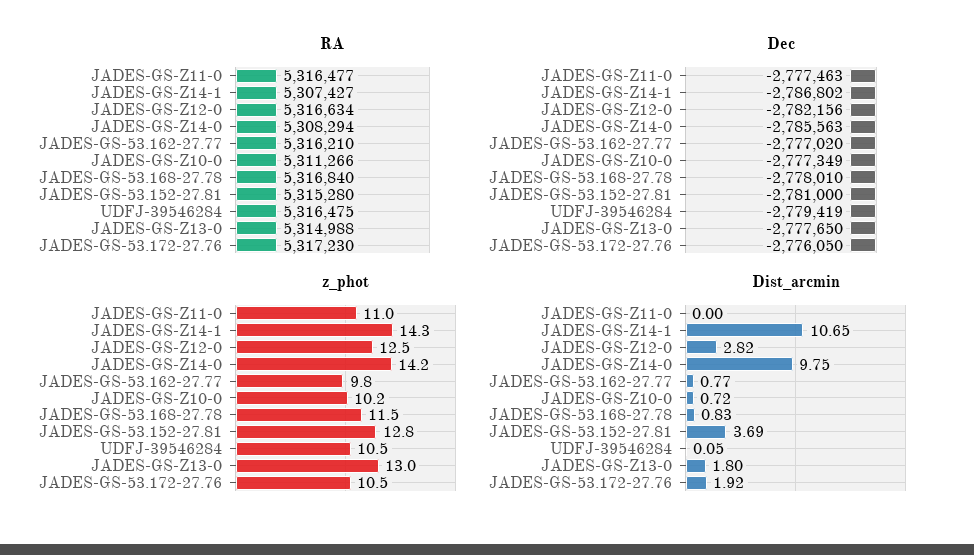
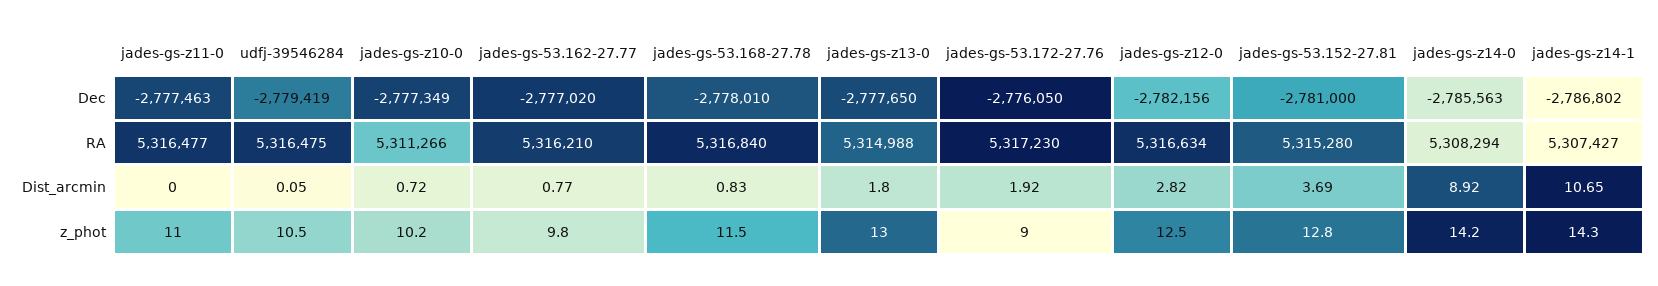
  {
    "RA": {
      "JADES-GS-Z11-0": 5316477,
      "JADES-GS-Z14-1": 5307427,
      "JADES-GS-Z12-0": 5316634,
      "JADES-GS-Z14-0": 5308294,
      "JADES-GS-53.162-27.77": 5316210,
      "JADES-GS-Z10-0": 5311266,
      "JADES-GS-53.168-27.78": 5316840,
      "JADES-GS-53.152-27.81": 5315280,
      "UDFJ-39546284": 5316475,
      "JADES-GS-Z13-0": 5314988,
      "JADES-GS-53.172-27.76": 5317230
    },
    "Dec": {
      "JADES-GS-Z11-0": -2777463,
      "JADES-GS-Z14-1": -2786802,
      "JADES-GS-Z12-0": -2782156,
      "JADES-GS-Z14-0": -2785563,
      "JADES-GS-53.162-27.77": -2777020,
      "JADES-GS-Z10-0": -2777349,
      "JADES-GS-53.168-27.78": -2778010,
      "JADES-GS-53.152-27.81": -2781000,
      "UDFJ-39546284": -2779419,
      "JADES-GS-Z13-0": -2777650,
      "JADES-GS-53.172-27.76": -2776050
    },
    "z_phot": {
      "JADES-GS-Z11-0": 11,
      "JADES-GS-Z14-1": 14.3,
      "JADES-GS-Z12-0": 12.5,
      "JADES-GS-Z14-0": 14.2,
      "JADES-GS-53.162-27.77": 9.8,
      "JADES-GS-Z10-0": 10.2,
      "JADES-GS-53.168-27.78": 11.5,
      "JADES-GS-53.152-27.81": 12.8,
      "UDFJ-39546284": 10.5,
      "JADES-GS-Z13-0": 13,
-     "JADES-GS-53.172-27.76": 10.5
+     "JADES-GS-53.172-27.76": 9
    },
    "Dist_arcmin": {
      "JADES-GS-Z11-0": 0,
      "JADES-GS-Z14-1": 10.65,
      "JADES-GS-Z12-0": 2.82,
-     "JADES-GS-Z14-0": 9.75,
+     "JADES-GS-Z14-0": 8.92,
      "JADES-GS-53.162-27.77": 0.77,
      "JADES-GS-Z10-0": 0.72,
      "JADES-GS-53.168-27.78": 0.83,
      "JADES-GS-53.152-27.81": 3.69,
      "UDFJ-39546284": 0.05,
      "JADES-GS-Z13-0": 1.8,
      "JADES-GS-53.172-27.76": 1.92
    }
  }

